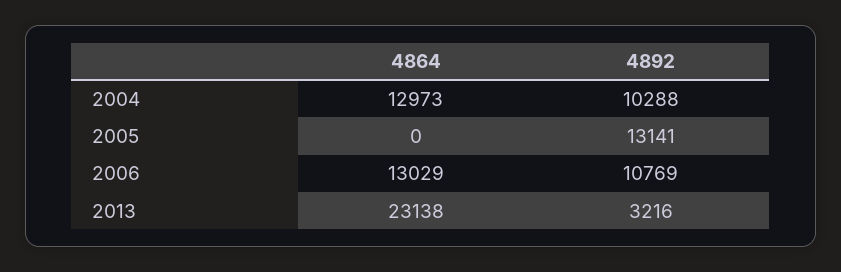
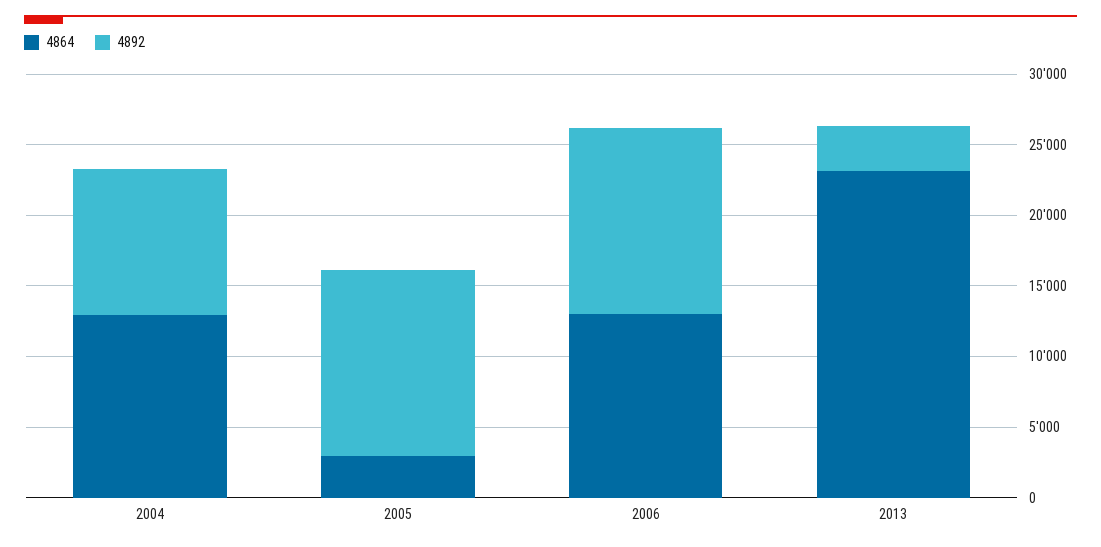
  {
    "4864": {
      "2004": 12973,
-     "2005": 0,
+     "2005": 3000,
      "2006": 13029,
      "2013": 23138
    },
    "4892": {
      "2004": 10288,
      "2005": 13141,
-     "2006": 10769,
+     "2006": 13000,
      "2013": 3216
    }
  }

